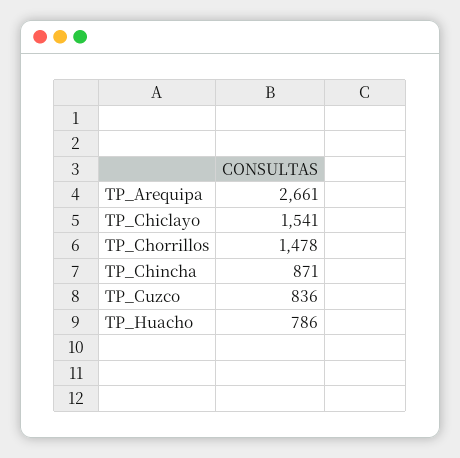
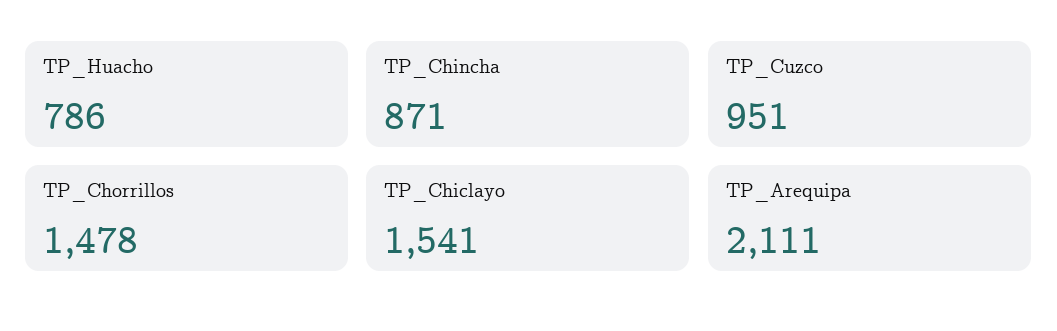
  {
-   "TP_Arequipa": 2661,
+   "TP_Arequipa": 2111,
    "TP_Chiclayo": 1541,
    "TP_Chorrillos": 1478,
    "TP_Chincha": 871,
-   "TP_Cuzco": 836,
+   "TP_Cuzco": 951,
    "TP_Huacho": 786
  }

